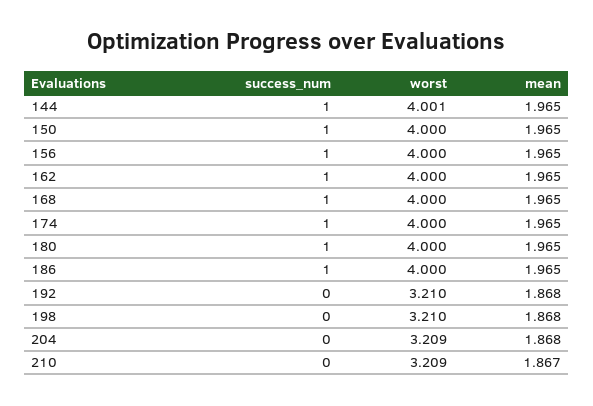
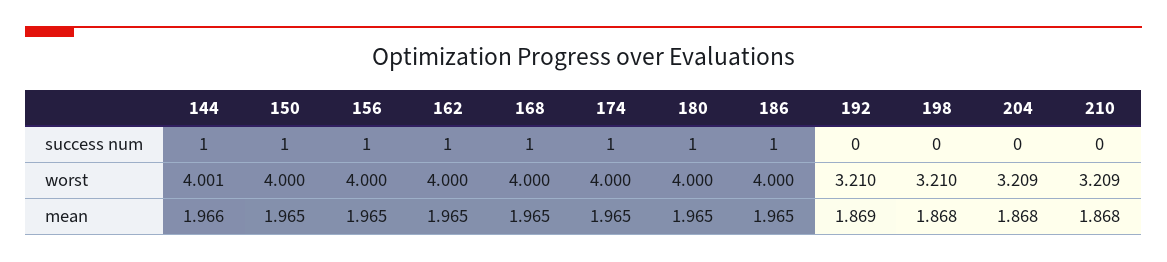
  {
    "success_num": {
      "144": 1,
      "150": 1,
      "156": 1,
      "162": 1,
      "168": 1,
      "174": 1,
      "180": 1,
      "186": 1,
      "192": 0,
      "198": 0,
      "204": 0,
      "210": 0
    },
    "worst": {
      "144": 4.001,
      "150": 4,
      "156": 4,
      "162": 4,
      "168": 4,
      "174": 4,
      "180": 4,
      "186": 4,
      "192": 3.21,
      "198": 3.21,
      "204": 3.209,
      "210": 3.209
    },
    "mean": {
-     "144": 1.965,
+     "144": 1.966,
      "150": 1.965,
      "156": 1.965,
      "162": 1.965,
      "168": 1.965,
      "174": 1.965,
      "180": 1.965,
      "186": 1.965,
-     "192": 1.868,
+     "192": 1.869,
      "198": 1.868,
      "204": 1.868,
-     "210": 1.867
+     "210": 1.868
    }
  }

